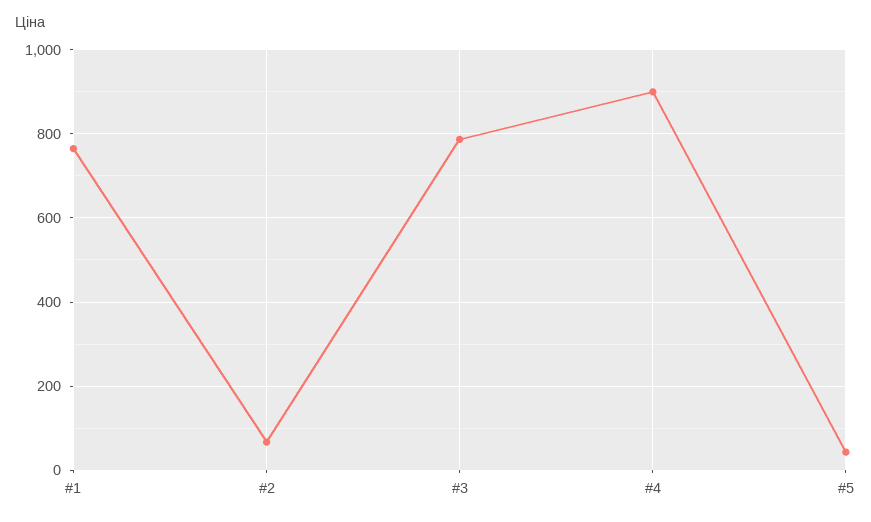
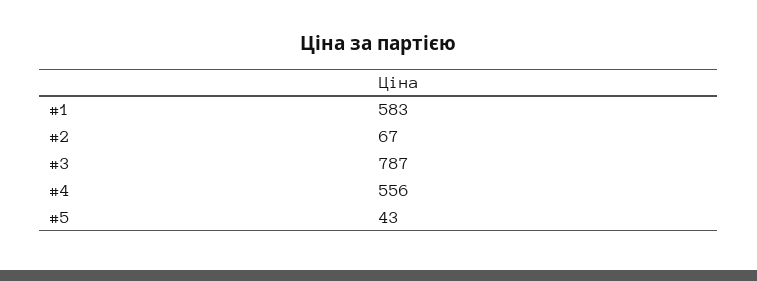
  {
-   "#1": 760,
+   "#1": 583,
    "#2": 67,
    "#3": 787,
-   "#4": 900,
+   "#4": 556,
    "#5": 43
  }

